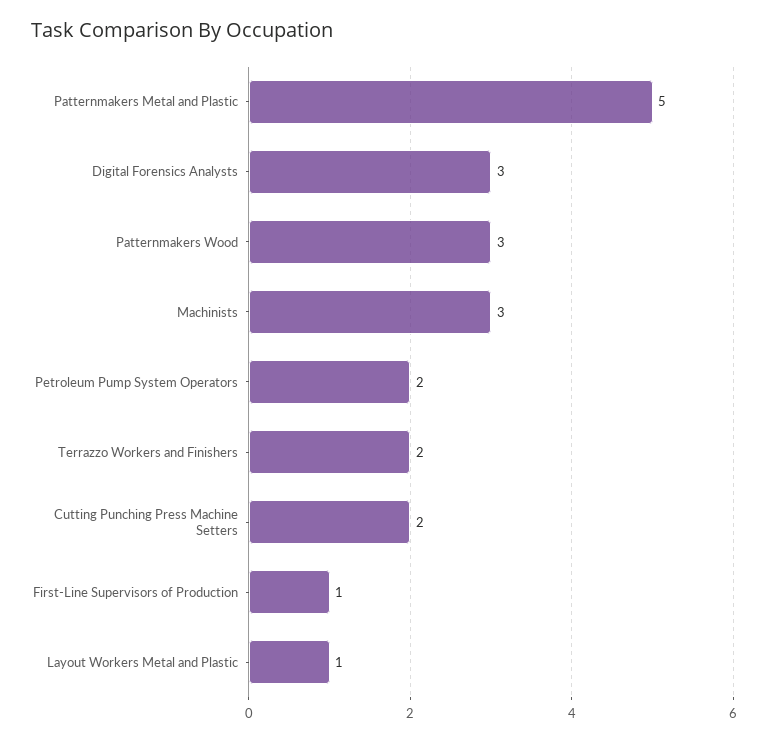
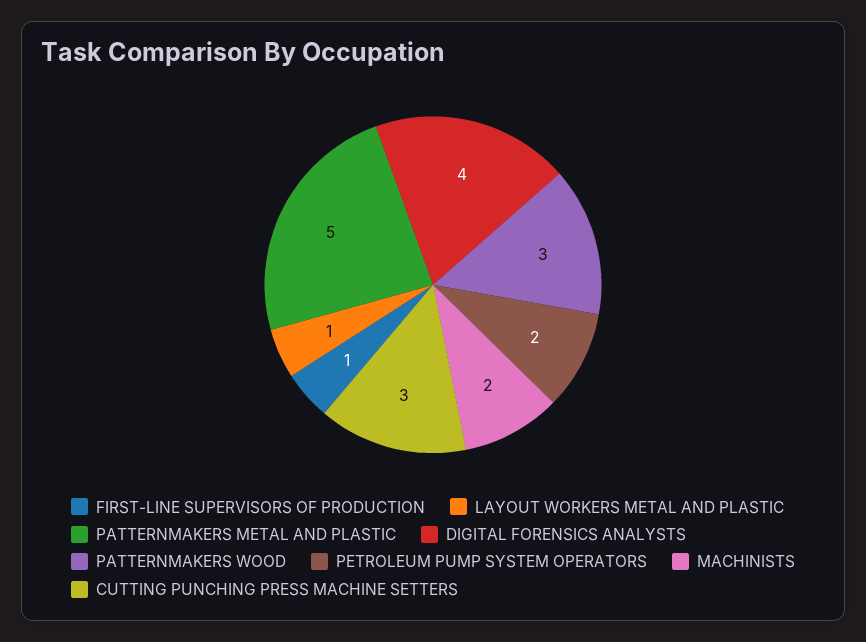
  {
    "Patternmakers Metal and Plastic": 5,
-   "Digital Forensics Analysts": 3,
+   "Digital Forensics Analysts": 4,
    "Patternmakers Wood": 3,
-   "Machinists": 3,
+   "Machinists": 2,
    "Petroleum Pump System Operators": 2,
-   "Terrazzo Workers and Finishers": 2,
-   "Cutting Punching Press Machine Setters": 2,
+   "Cutting Punching Press Machine Setters": 3,
    "First-Line Supervisors of Production": 1,
    "Layout Workers Metal and Plastic": 1
  }

